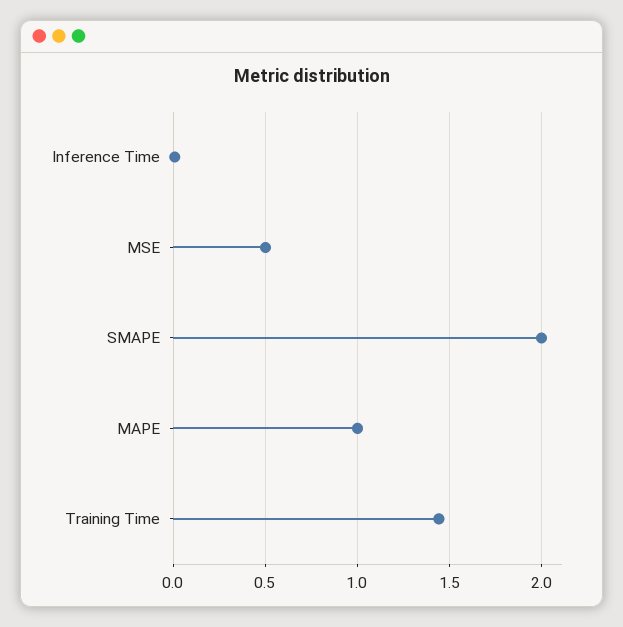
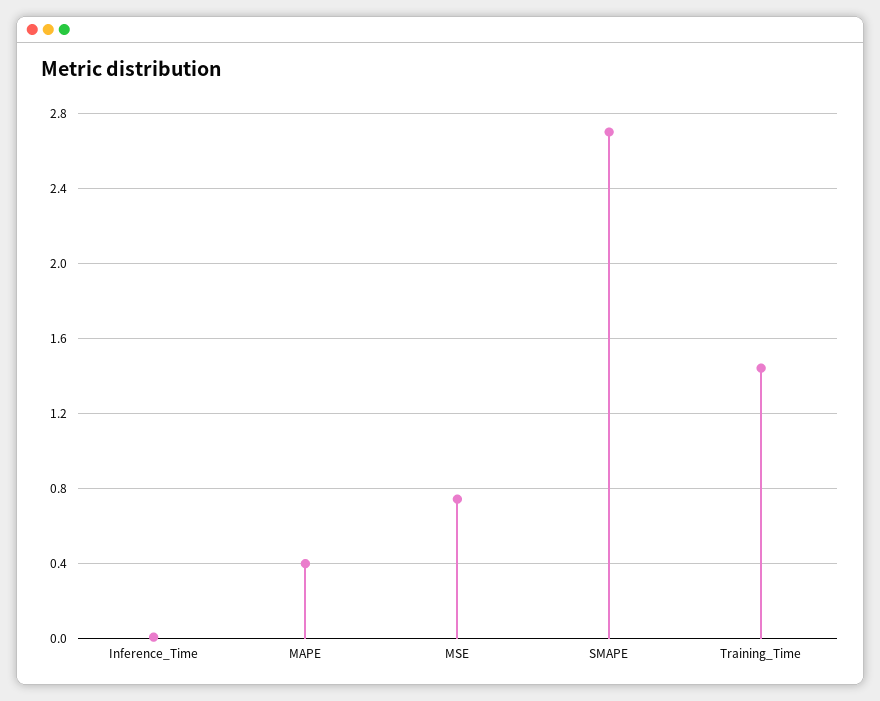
  {
    "Inference Time": 0,
-   "MSE": 0.5,
+   "MSE": 0.75,
-   "SMAPE": 2,
+   "SMAPE": 2.7,
-   "MAPE": 1,
+   "MAPE": 0.4,
    "Training Time": 1.45
  }

